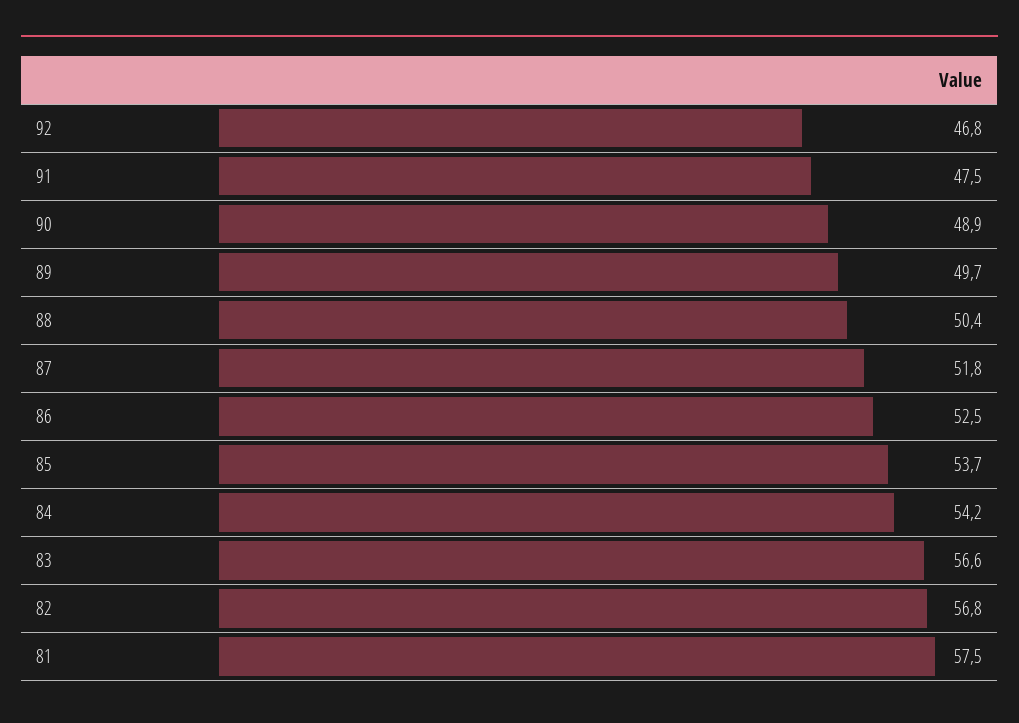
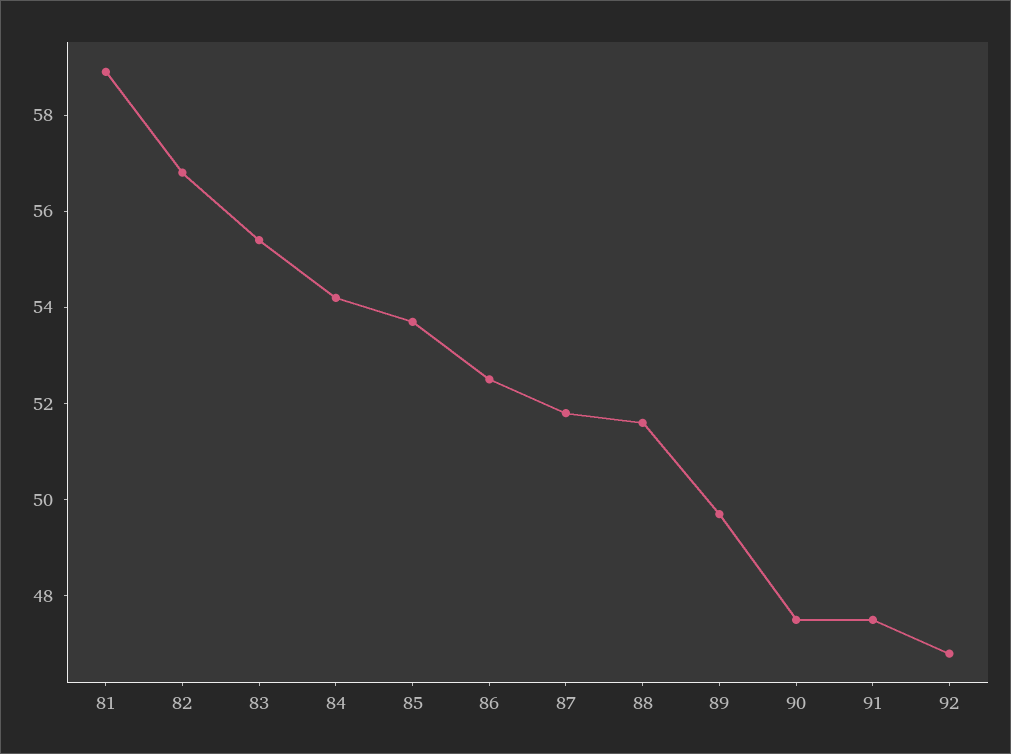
  {
    "92": 46.8,
    "91": 47.5,
-   "90": 48.9,
+   "90": 47.5,
    "89": 49.7,
-   "88": 50.4,
+   "88": 51.5,
    "87": 51.8,
    "86": 52.5,
    "85": 53.7,
    "84": 54.2,
-   "83": 56.6,
+   "83": 55.5,
    "82": 56.8,
-   "81": 57.5
+   "81": 59
  }

